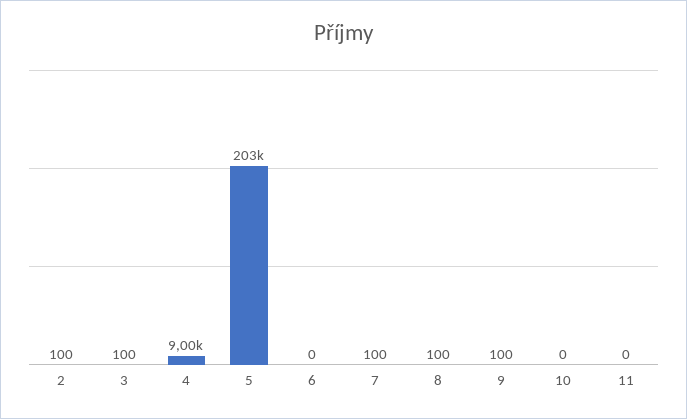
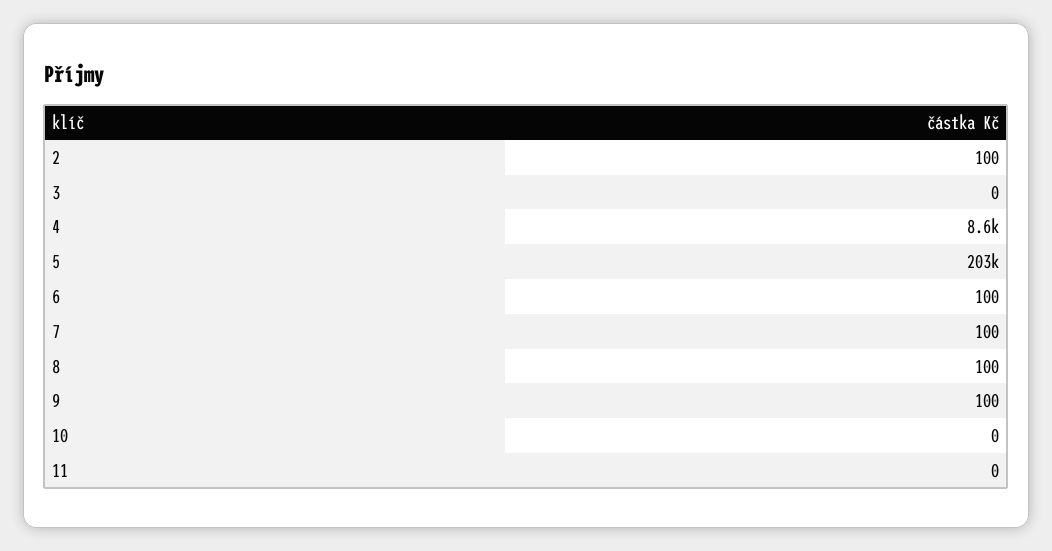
  {
    "2": 100,
-   "3": 100,
+   "3": 0,
-   "4": 9000,
+   "4": 8600,
    "5": 203000,
-   "6": 0,
+   "6": 100,
    "7": 100,
    "8": 100,
    "9": 100,
    "10": 0,
    "11": 0
  }

